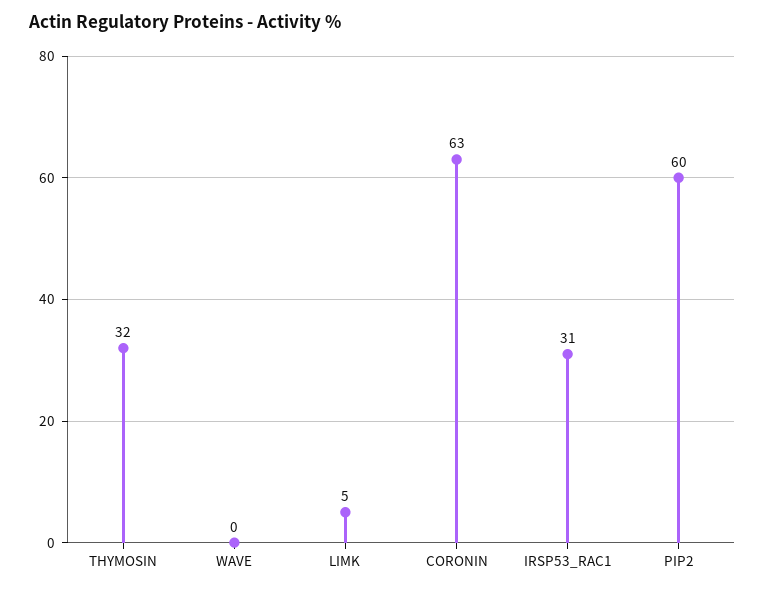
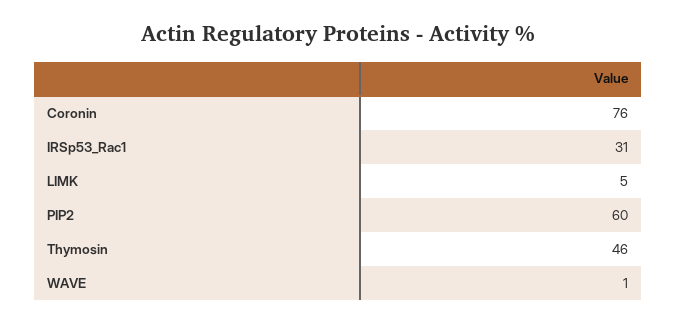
  {
-   "THYMOSIN": 32,
+   "THYMOSIN": 46,
-   "WAVE": 0,
+   "WAVE": 1,
    "LIMK": 5,
-   "CORONIN": 63,
+   "CORONIN": 76,
    "IRSP53_RAC1": 31,
    "PIP2": 60
  }

